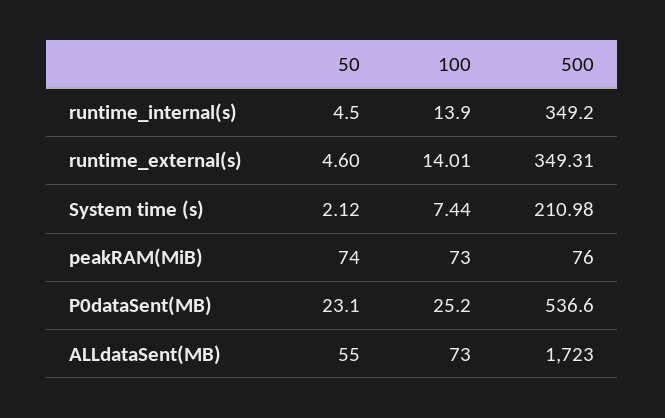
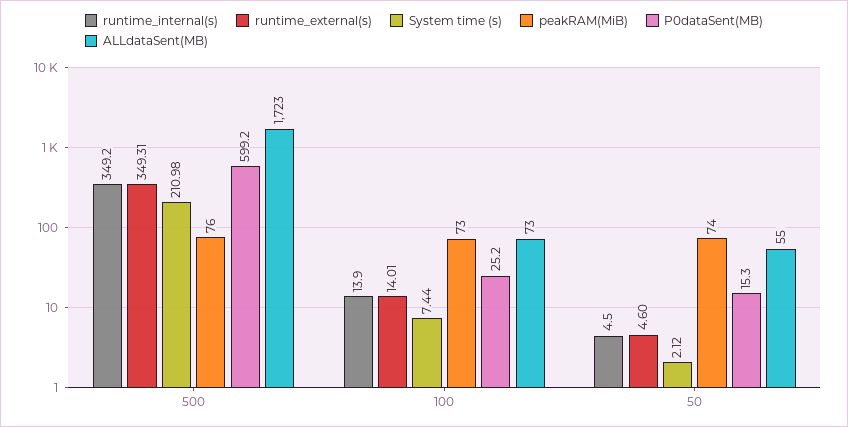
  {
    "runtime_internal(s)": {
      "50": 4.5,
      "100": 13.9,
      "500": 349.2
    },
    "runtime_external(s)": {
      "50": 4.6,
      "100": 14.01,
      "500": 349.31
    },
    "System time (s)": {
      "50": 2.12,
      "100": 7.44,
      "500": 210.98
    },
    "peakRAM(MiB)": {
      "50": 74,
      "100": 73,
      "500": 76
    },
    "P0dataSent(MB)": {
-     "50": 23.1,
+     "50": 15.3,
      "100": 25.2,
-     "500": 536.6
+     "500": 599.2
    },
    "ALLdataSent(MB)": {
      "50": 55,
      "100": 73,
      "500": 1723
    }
  }

